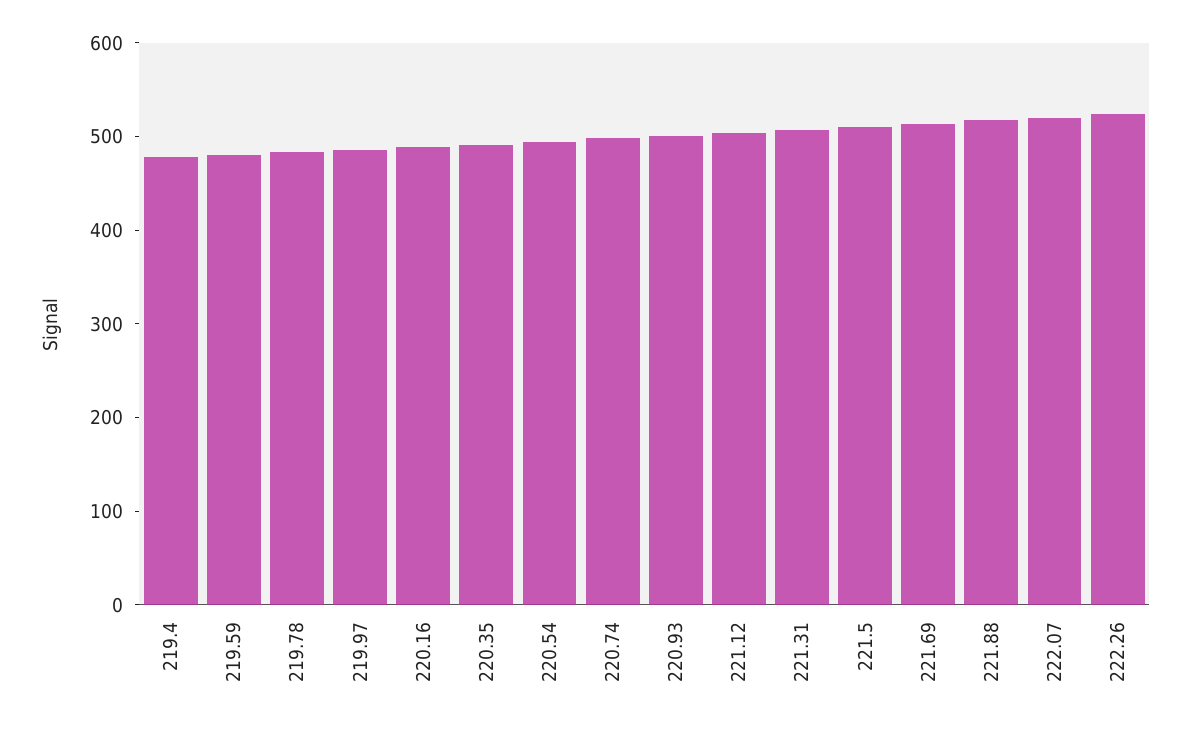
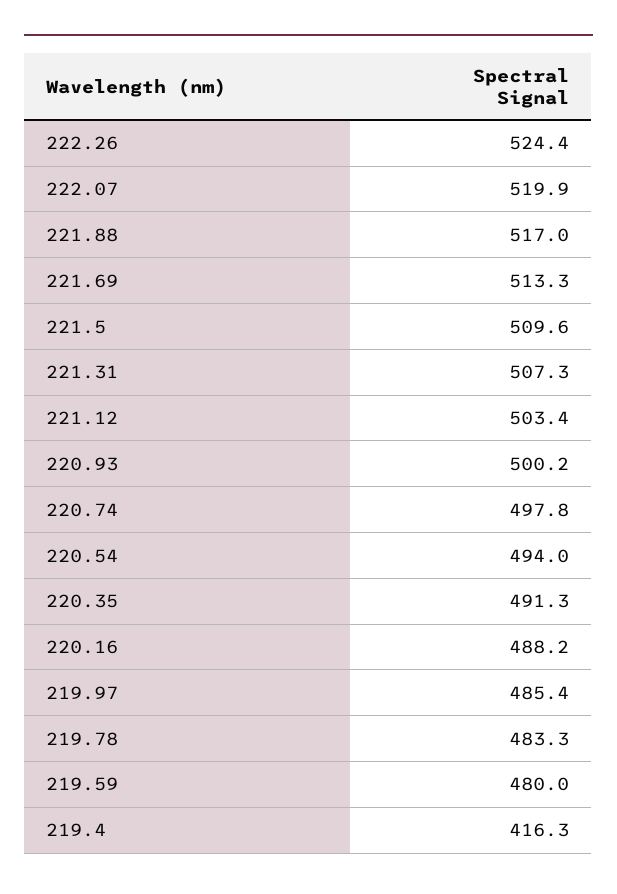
  {
-   "219.4": 480,
+   "219.4": 416.3,
    "219.59": 480,
    "219.78": 483.3,
    "219.97": 485.4,
    "220.16": 488.2,
    "220.35": 491.3,
    "220.54": 494,
    "220.74": 497.8,
    "220.93": 500.2,
    "221.12": 503.4,
    "221.31": 507.3,
    "221.5": 509.6,
    "221.69": 513.3,
    "221.88": 517,
    "222.07": 519.9,
    "222.26": 524.4
  }

